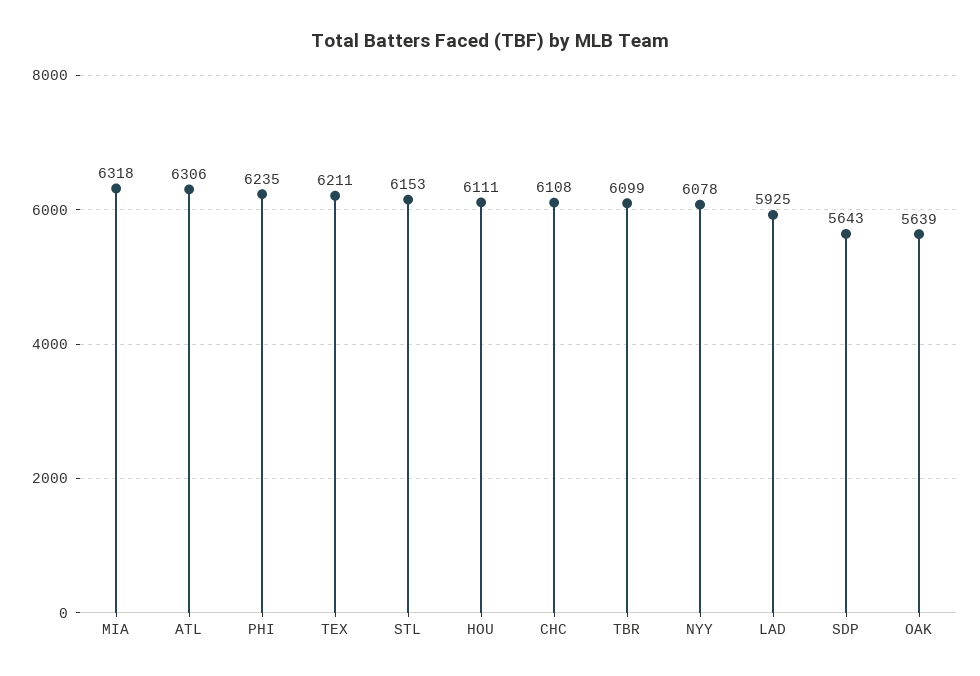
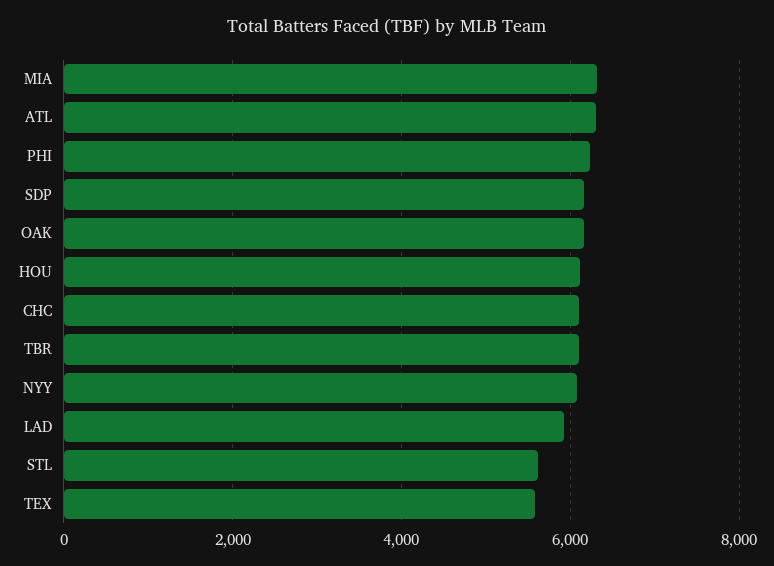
  {
    "MIA": 6318,
    "ATL": 6306,
    "PHI": 6235,
-   "TEX": 6211,
+   "TEX": 5600,
-   "STL": 6153,
+   "STL": 5600,
    "HOU": 6111,
    "CHC": 6108,
    "TBR": 6099,
    "NYY": 6078,
    "LAD": 5925,
-   "SDP": 5643,
+   "SDP": 6200,
-   "OAK": 5639
+   "OAK": 6200
  }

